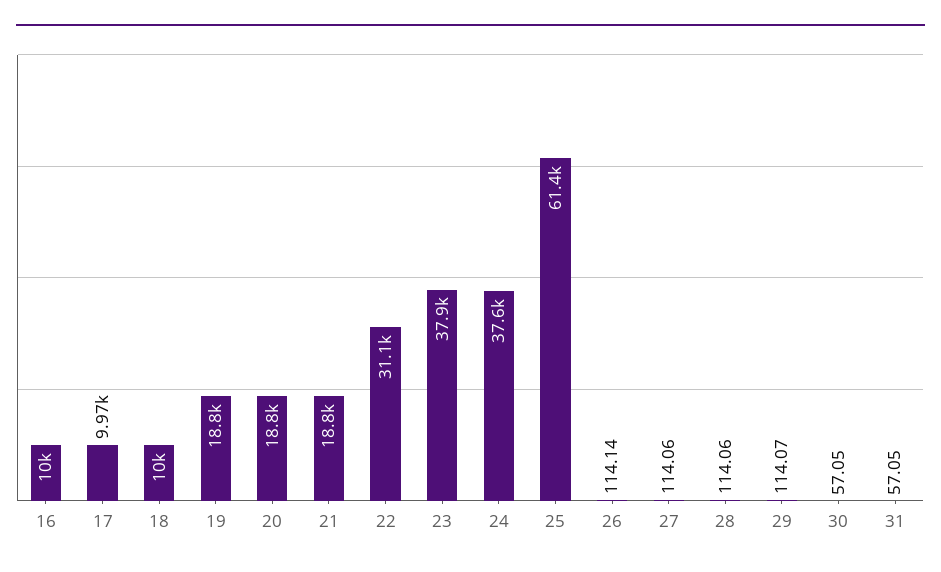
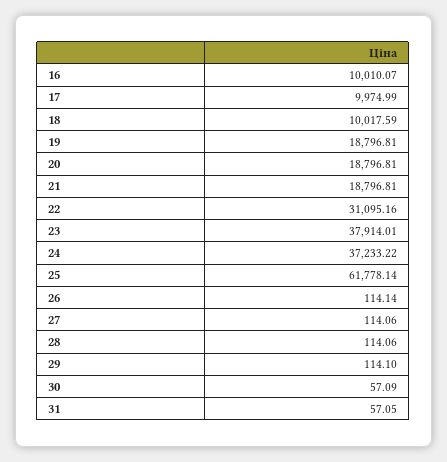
  {
    "16": 10010.07,
    "17": 9974.99,
    "18": 10017.59,
    "19": 18796.81,
    "20": 18796.81,
    "21": 18796.81,
    "22": 31095.16,
    "23": 37914.01,
-   "24": 37600,
+   "24": 37233.22,
-   "25": 61400,
+   "25": 61778.14,
    "26": 114.14,
    "27": 114.06,
    "28": 114.06,
-   "29": 114.07,
+   "29": 114.1,
-   "30": 57.05,
+   "30": 57.09,
    "31": 57.05
  }

